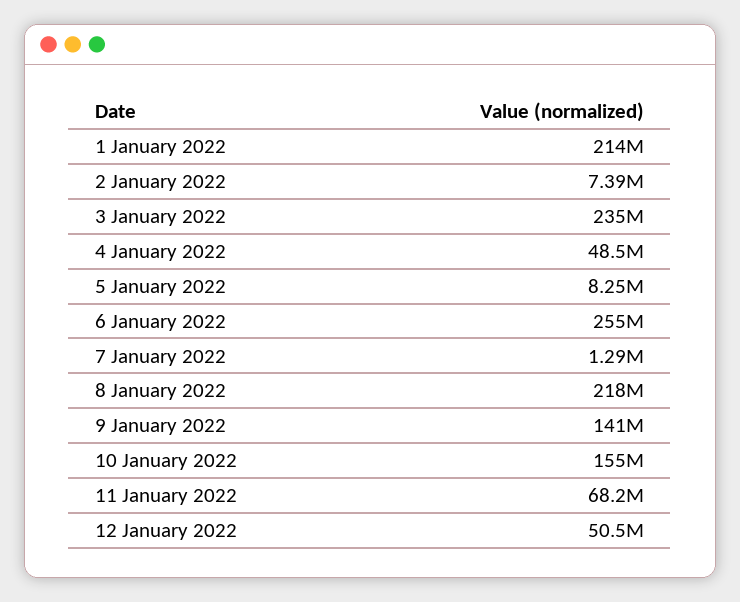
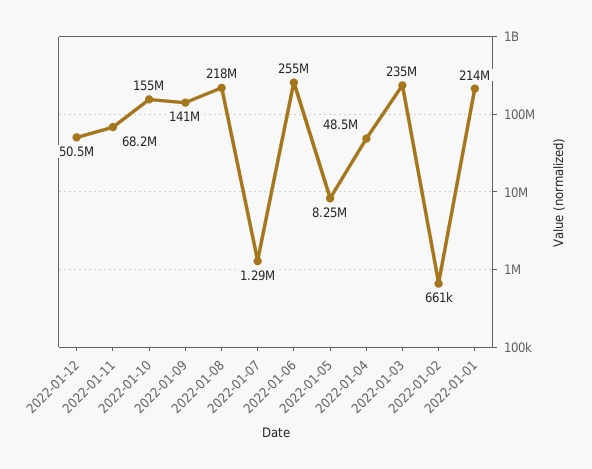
  {
    "1 January 2022": 214000000,
-   "2 January 2022": 7390000,
+   "2 January 2022": 661000,
    "3 January 2022": 235000000,
    "4 January 2022": 48500000,
    "5 January 2022": 8250000,
    "6 January 2022": 255000000,
    "7 January 2022": 1290000,
    "8 January 2022": 218000000,
    "9 January 2022": 141000000,
    "10 January 2022": 155000000,
    "11 January 2022": 68200000,
    "12 January 2022": 50500000
  }

